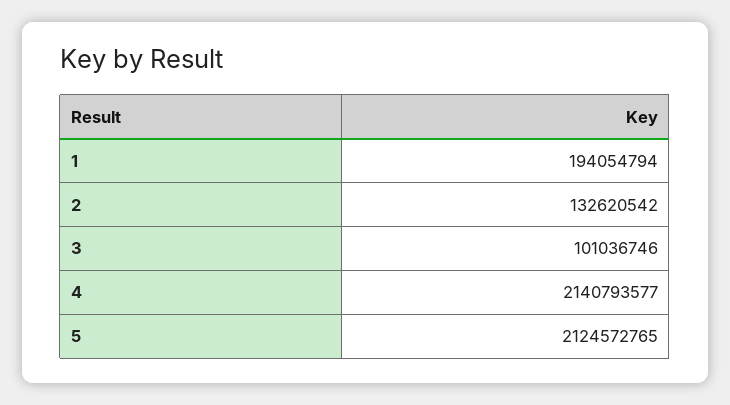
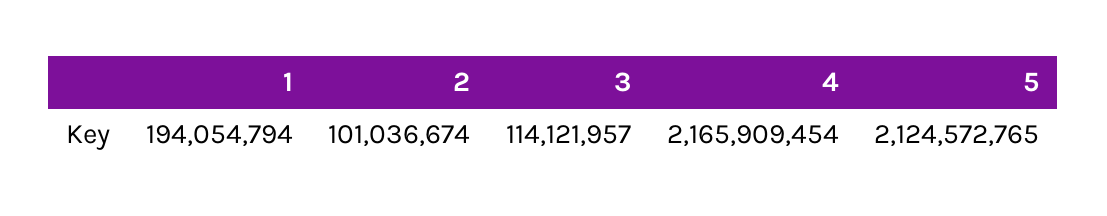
  {
    "1": 194054794,
-   "2": 132620542,
+   "2": 101036674,
-   "3": 101036746,
+   "3": 114121957,
-   "4": 2140793577,
+   "4": 2165909454,
    "5": 2124572765
  }

